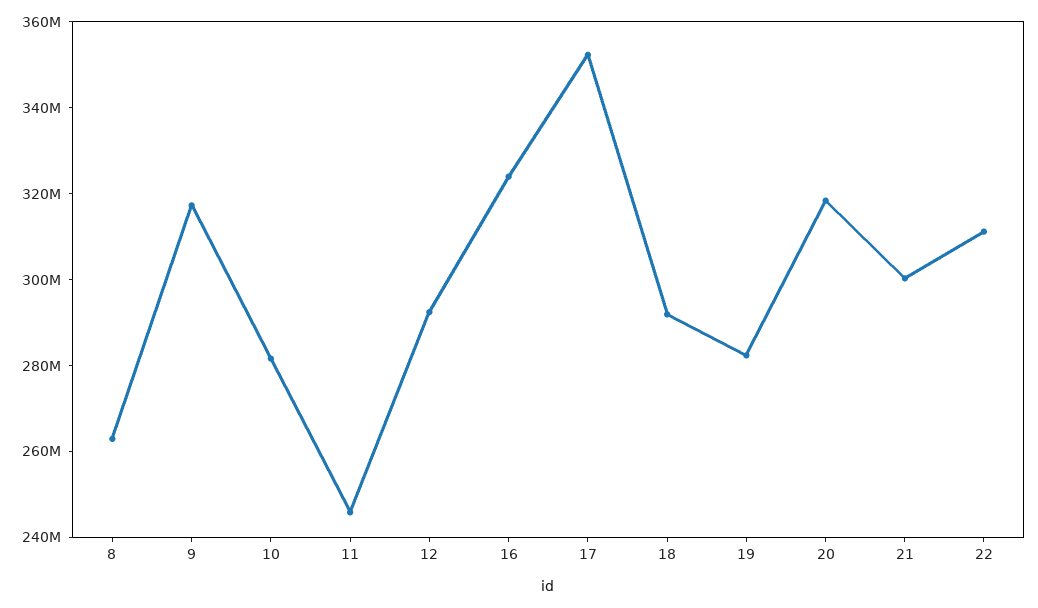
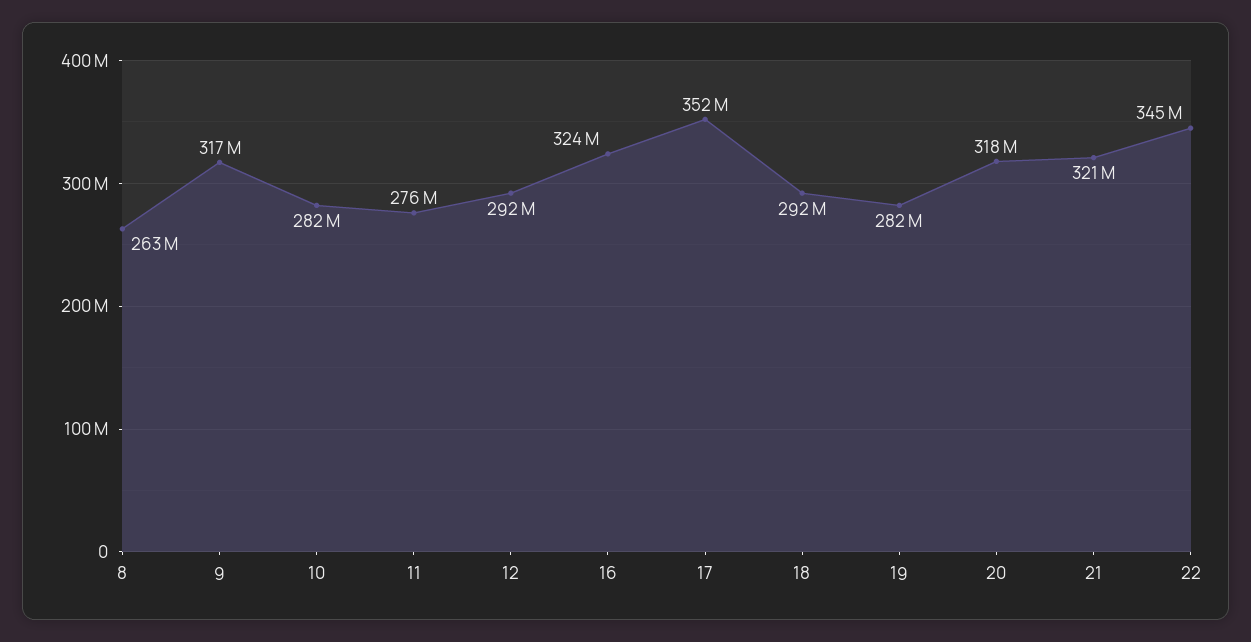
  {
    "8": 263000000,
    "9": 317000000,
    "10": 282000000,
-   "11": 245000000,
+   "11": 276000000,
    "12": 292000000,
    "16": 324000000,
    "17": 352000000,
    "18": 292000000,
    "19": 282000000,
    "20": 318000000,
-   "21": 300000000,
+   "21": 321000000,
-   "22": 310000000
+   "22": 345000000
  }

